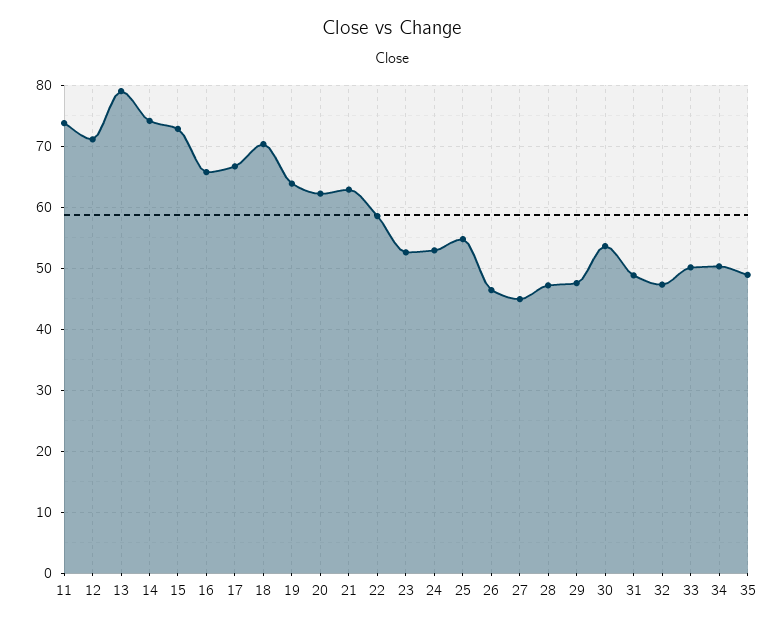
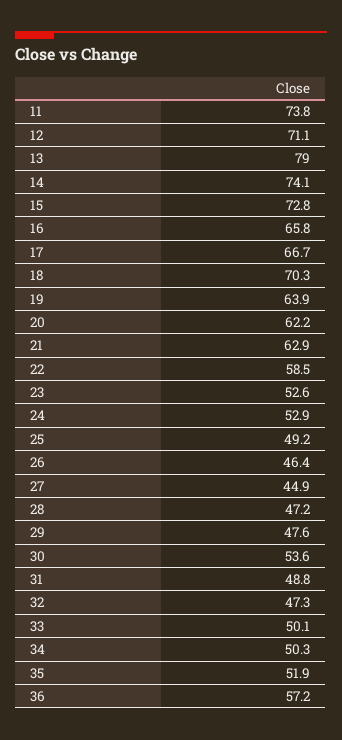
  {
    "11": 73.8,
    "12": 71.1,
    "13": 79,
    "14": 74.1,
    "15": 72.8,
    "16": 65.8,
    "17": 66.7,
    "18": 70.3,
    "19": 63.9,
    "20": 62.2,
    "21": 62.9,
    "22": 58.5,
    "23": 52.6,
    "24": 52.9,
-   "25": 55,
+   "25": 49.2,
    "26": 46.4,
    "27": 44.9,
    "28": 47.2,
    "29": 47.6,
    "30": 53.6,
    "31": 48.8,
    "32": 47.3,
    "33": 50.1,
    "34": 50.3,
-   "35": 49
+   "35": 51.9,
+   "36": 57.2
  }

